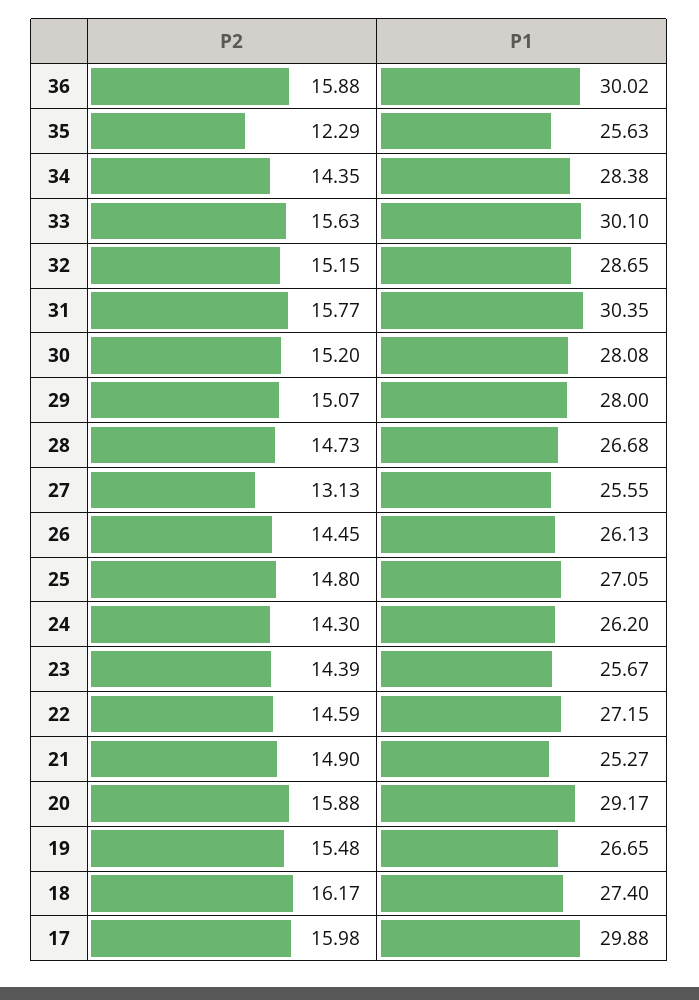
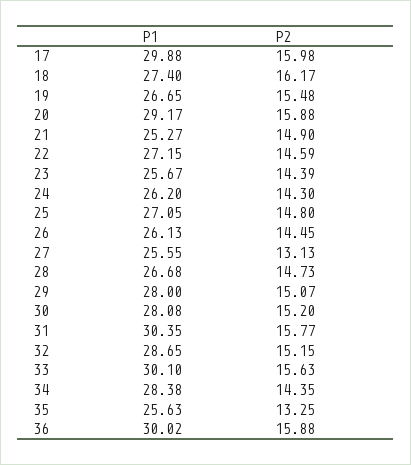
  {
    "P2": {
      "36": 15.88,
-     "35": 12.29,
+     "35": 13.25,
      "34": 14.35,
      "33": 15.63,
      "32": 15.15,
      "31": 15.77,
      "30": 15.2,
      "29": 15.07,
      "28": 14.73,
      "27": 13.13,
      "26": 14.45,
      "25": 14.8,
      "24": 14.3,
      "23": 14.39,
      "22": 14.59,
      "21": 14.9,
      "20": 15.88,
      "19": 15.48,
      "18": 16.17,
      "17": 15.98
    },
    "P1": {
      "36": 30.02,
      "35": 25.63,
      "34": 28.38,
      "33": 30.1,
      "32": 28.65,
      "31": 30.35,
      "30": 28.08,
      "29": 28,
      "28": 26.68,
      "27": 25.55,
      "26": 26.13,
      "25": 27.05,
      "24": 26.2,
      "23": 25.67,
      "22": 27.15,
      "21": 25.27,
      "20": 29.17,
      "19": 26.65,
      "18": 27.4,
      "17": 29.88
    }
  }

